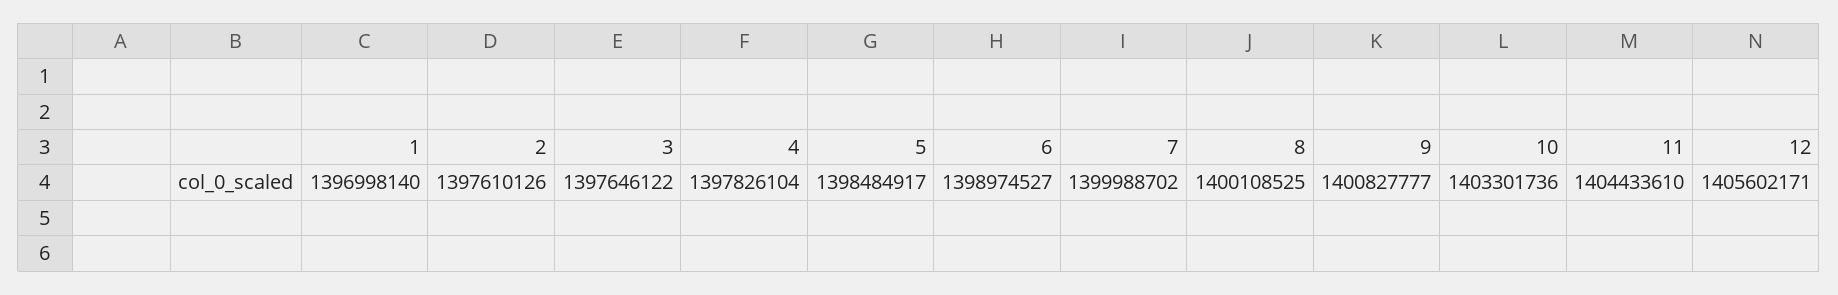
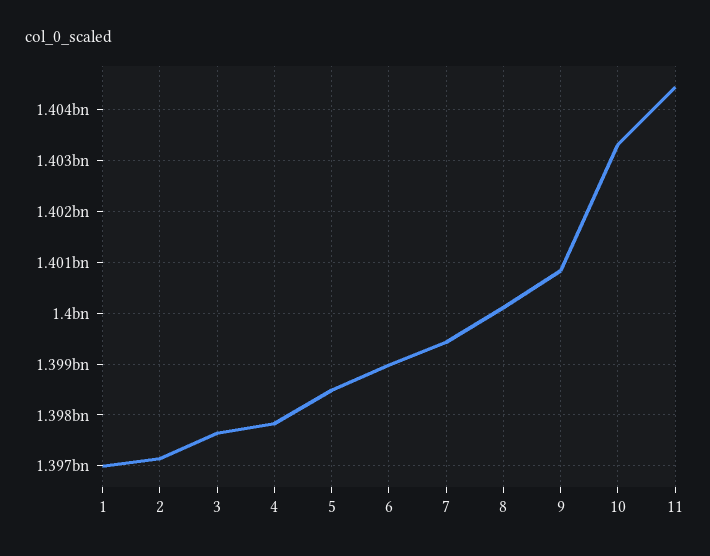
  {
    "1": 1396998140,
-   "2": 1397610126,
+   "2": 1397200000,
    "3": 1397646122,
    "4": 1397826104,
    "5": 1398484917,
    "6": 1398974527,
-   "7": 1399988702,
+   "7": 1399400000,
    "8": 1400108525,
    "9": 1400827777,
    "10": 1403301736,
-   "11": 1404433610,
+   "11": 1404433610
-   "12": 1405602171
  }

